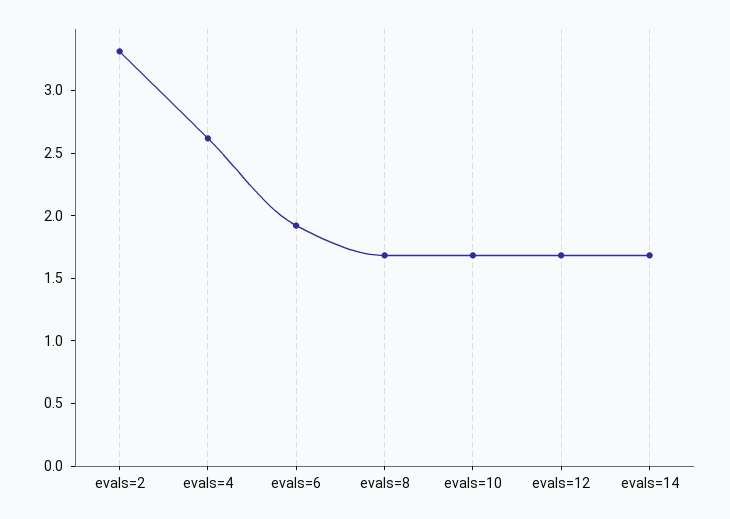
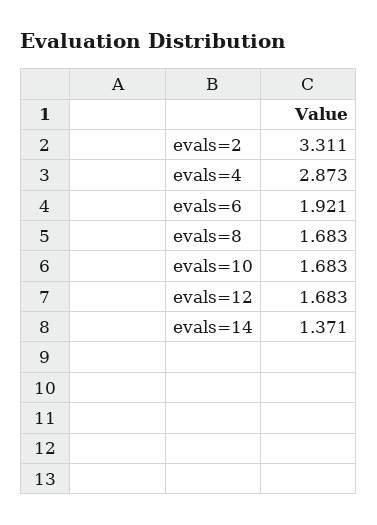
  {
    "evals=2": 3.311,
-   "evals=4": 2.6,
+   "evals=4": 2.873,
    "evals=6": 1.921,
    "evals=8": 1.683,
    "evals=10": 1.683,
    "evals=12": 1.683,
-   "evals=14": 1.7
+   "evals=14": 1.371
  }

